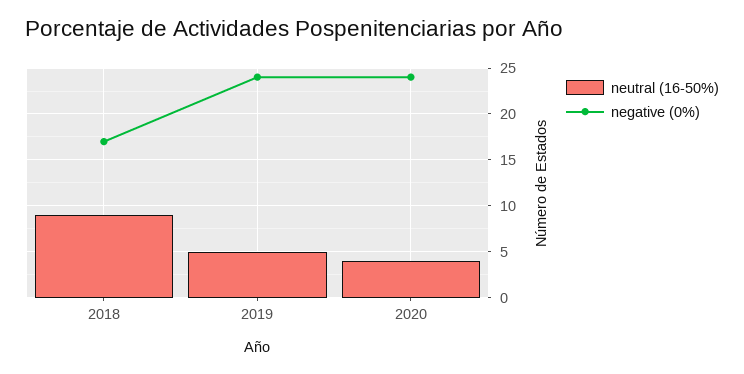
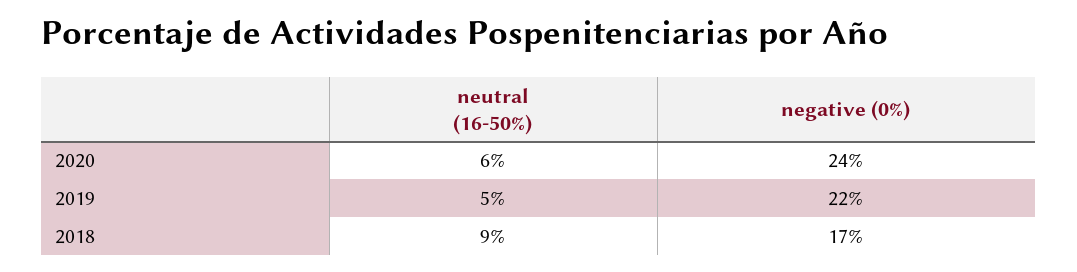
  {
    "neutral (16-50%)": {
      "2018": 9,
      "2019": 5,
-     "2020": 4
+     "2020": 6
    },
    "negative (0%)": {
      "2018": 17,
-     "2019": 24,
+     "2019": 22,
      "2020": 24
    }
  }

